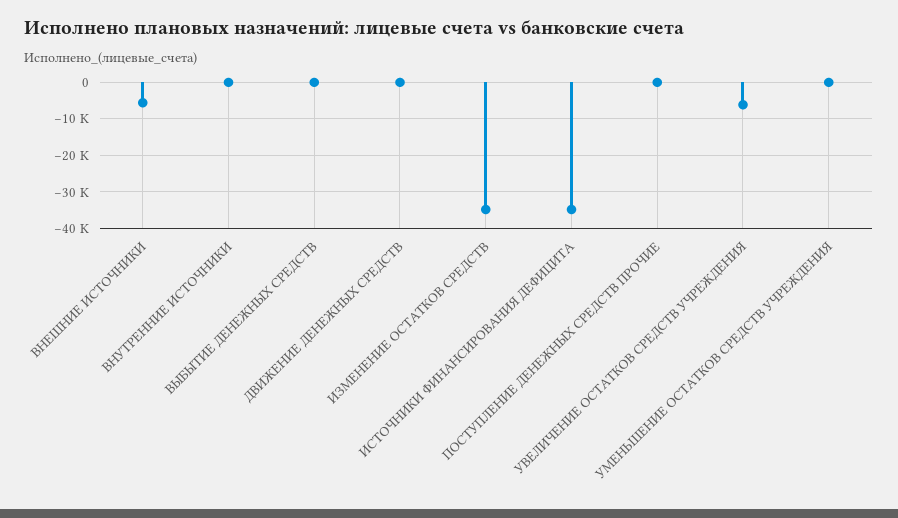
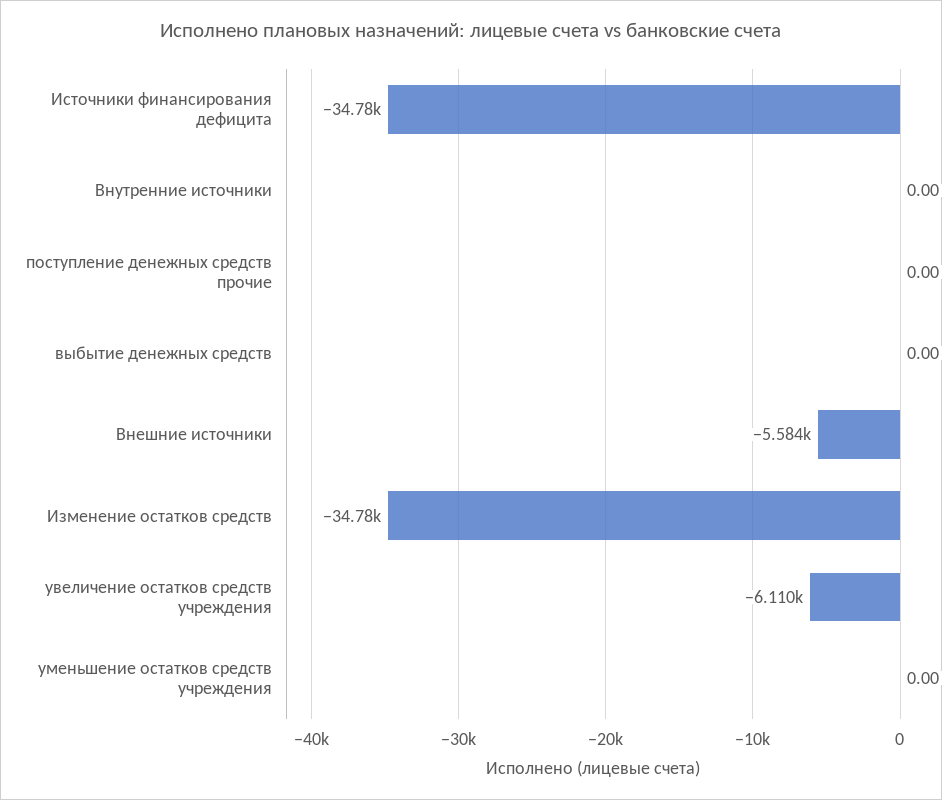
  {
    "ВНЕШНИЕ ИСТОЧНИКИ": -5584,
    "ВНУТРЕННИЕ ИСТОЧНИКИ": 0,
    "ВЫБЫТИЕ ДЕНЕЖНЫХ СРЕДСТВ": 0,
-   "ДВИЖЕНИЕ ДЕНЕЖНЫХ СРЕДСТВ": 0,
    "ИЗМЕНЕНИЕ ОСТАТКОВ СРЕДСТВ": -34780,
    "ИСТОЧНИКИ ФИНАНСИРОВАНИЯ ДЕФИЦИТА": -34780,
    "ПОСТУПЛЕНИЕ ДЕНЕЖНЫХ СРЕДСТВ ПРОЧИЕ": 0,
    "УВЕЛИЧЕНИЕ ОСТАТКОВ СРЕДСТВ УЧРЕЖДЕНИЯ": -6110,
    "УМЕНЬШЕНИЕ ОСТАТКОВ СРЕДСТВ УЧРЕЖДЕНИЯ": 0
  }

